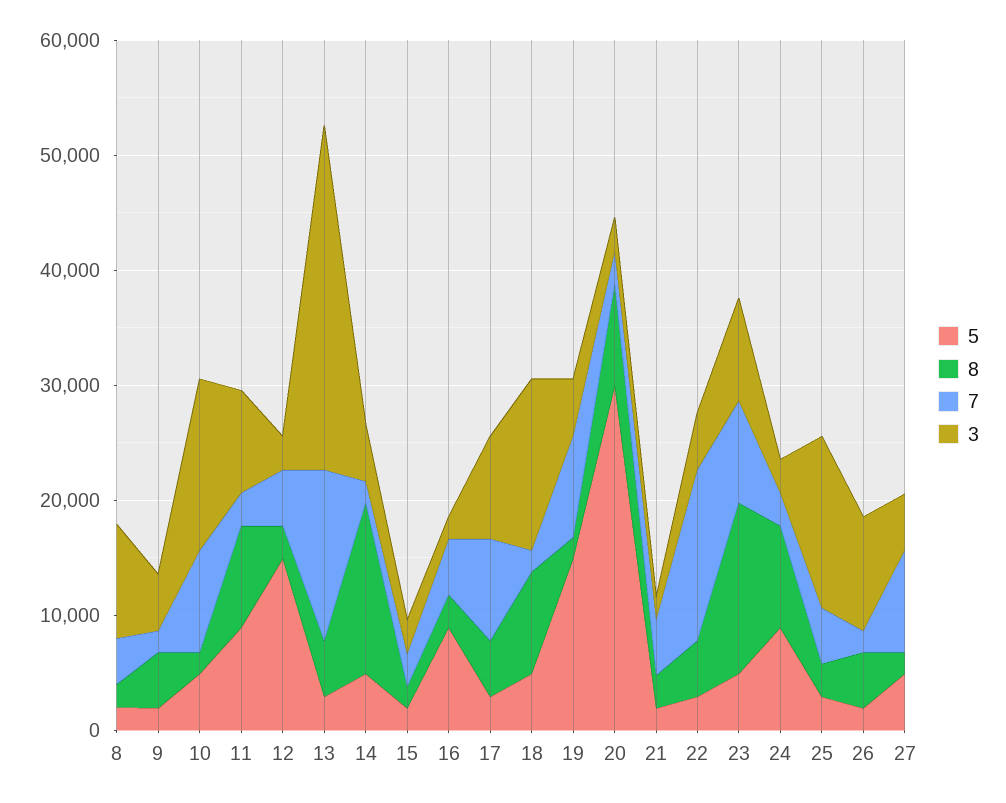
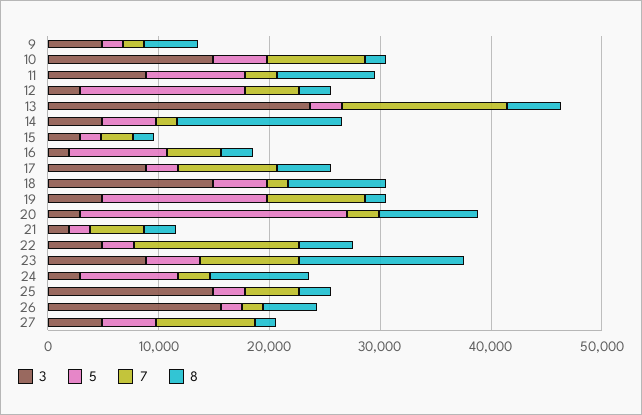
  {
    "5": {
-     "8": 2000,
      "9": 2000,
      "10": 4000,
      "11": 8000,
      "12": 14000,
      "13": 2000,
      "14": 4000,
      "15": 2000,
      "16": 8000,
      "17": 2000,
      "18": 4000,
      "19": 14000,
-     "20": 30000,
+     "20": 24000,
      "21": 2000,
      "22": 2000,
      "23": 4000,
      "24": 8000,
      "25": 2000,
      "26": 2000,
      "27": 4000
    },
    "8": {
-     "8": 2000,
      "9": 4000,
      "10": 2000,
      "11": 8000,
      "12": 2000,
      "13": 4000,
      "14": 14000,
      "15": 2000,
      "16": 2000,
      "17": 4000,
      "18": 8000,
      "19": 2000,
      "20": 8000,
      "21": 2000,
      "22": 4000,
      "23": 14000,
      "24": 8000,
      "25": 2000,
      "26": 4000,
      "27": 2000
    },
    "7": {
-     "8": 4000,
      "9": 2000,
      "10": 8000,
      "11": 2000,
      "12": 4000,
      "13": 14000,
      "14": 2000,
      "15": 2000,
      "16": 4000,
      "17": 8000,
      "18": 2000,
      "19": 8000,
      "20": 2000,
      "21": 4000,
      "22": 14000,
      "23": 8000,
      "24": 2000,
      "25": 4000,
      "26": 2000,
      "27": 8000
    },
    "3": {
-     "8": 10000,
      "9": 4000,
      "10": 14000,
      "11": 8000,
      "12": 2000,
-     "13": 30000,
+     "13": 24000,
      "14": 4000,
      "15": 2000,
      "16": 2000,
      "17": 8000,
      "18": 14000,
      "19": 4000,
      "20": 2000,
      "21": 2000,
      "22": 4000,
      "23": 8000,
      "24": 2000,
      "25": 14000,
-     "26": 10000,
+     "26": 16000,
      "27": 4000
    }
  }

